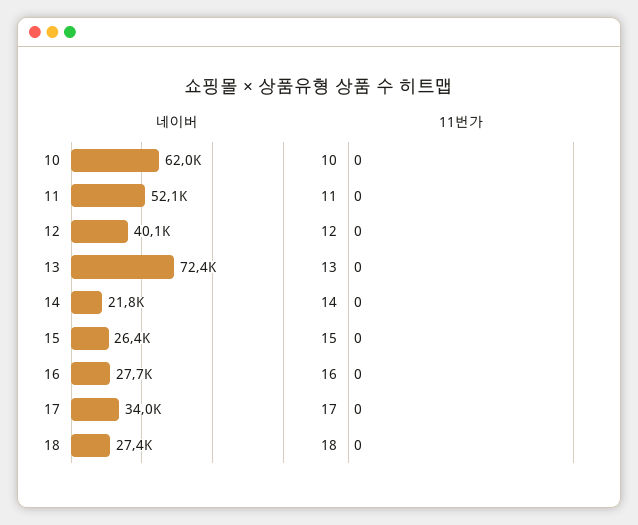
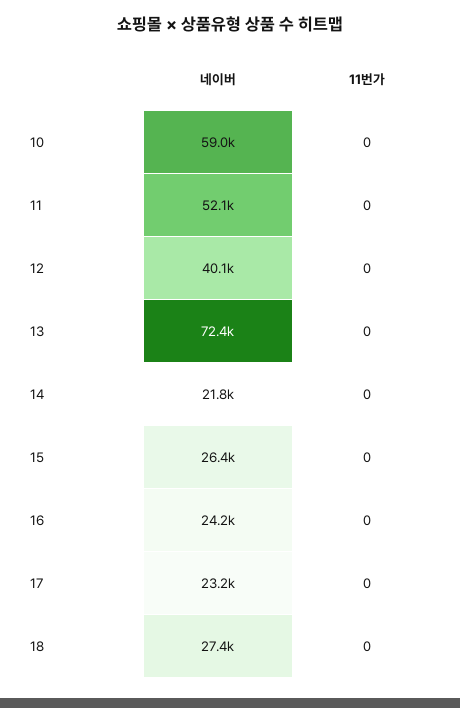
  {
    "네이버": {
-     "10": 62000,
+     "10": 59000,
      "11": 52100,
      "12": 40100,
      "13": 72400,
      "14": 21800,
      "15": 26400,
-     "16": 27700,
+     "16": 24200,
-     "17": 34000,
+     "17": 23200,
      "18": 27400
    },
    "11번가": {
      "10": 0,
      "11": 0,
      "12": 0,
      "13": 0,
      "14": 0,
      "15": 0,
      "16": 0,
      "17": 0,
      "18": 0
    }
  }

